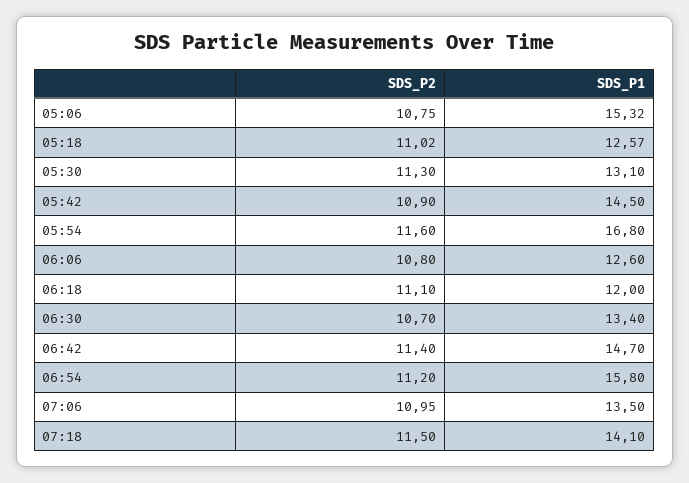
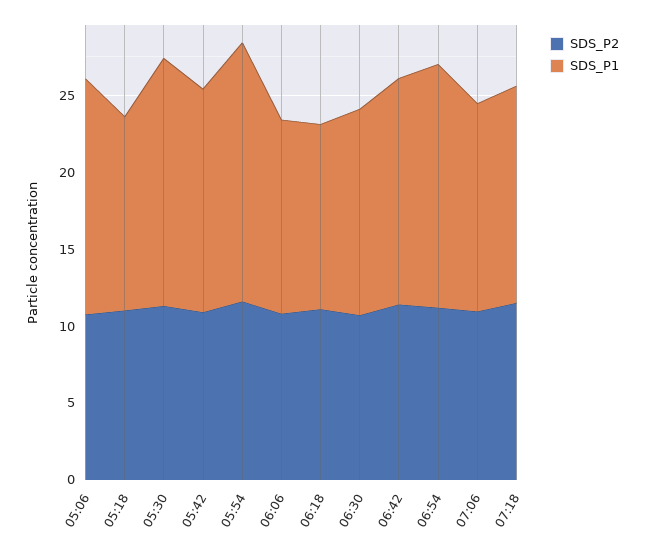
  {
    "SDS_P2": {
      "05:06": 10.75,
      "05:18": 11.02,
      "05:30": 11.3,
      "05:42": 10.9,
      "05:54": 11.6,
      "06:06": 10.8,
      "06:18": 11.1,
      "06:30": 10.7,
      "06:42": 11.4,
      "06:54": 11.2,
      "07:06": 10.95,
      "07:18": 11.5
    },
    "SDS_P1": {
      "05:06": 15.32,
      "05:18": 12.57,
-     "05:30": 13.1,
+     "05:30": 16,
      "05:42": 14.5,
      "05:54": 16.8,
      "06:06": 12.6,
      "06:18": 12,
      "06:30": 13.4,
      "06:42": 14.7,
      "06:54": 15.8,
      "07:06": 13.5,
      "07:18": 14.1
    }
  }

